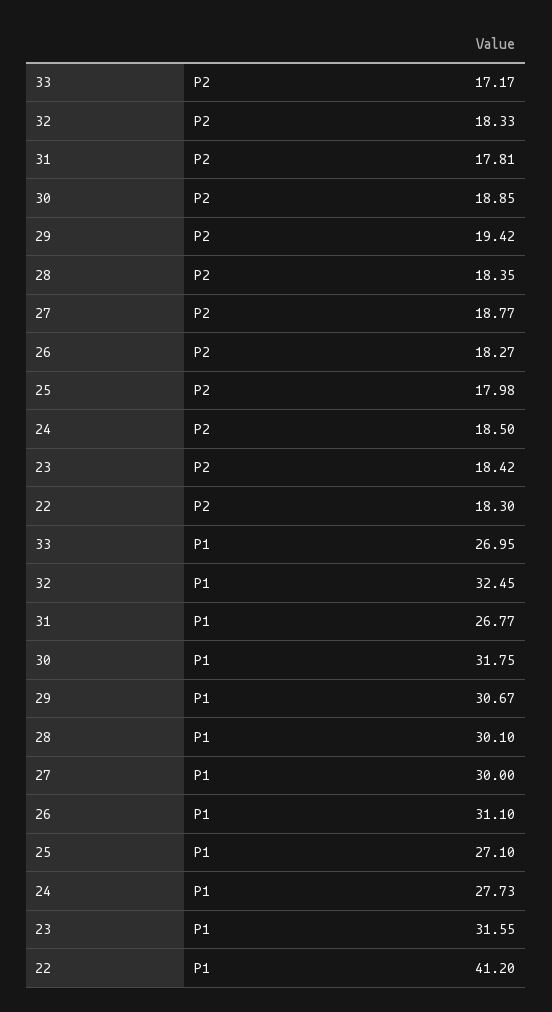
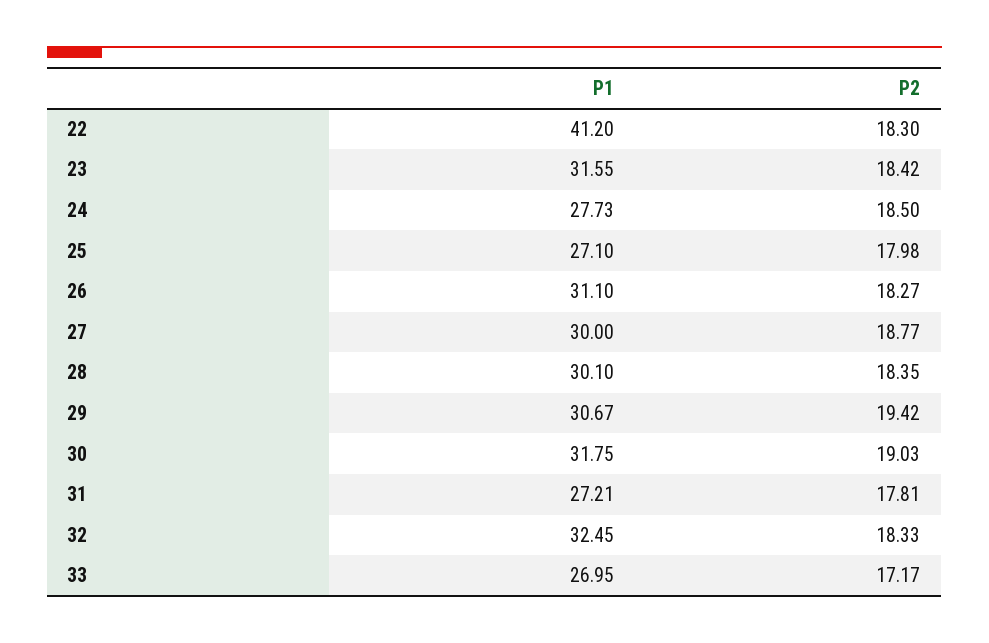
  {
    "33": {
      "P2": 17.17,
      "P1": 26.95
    },
    "32": {
      "P2": 18.33,
      "P1": 32.45
    },
    "31": {
      "P2": 17.81,
-     "P1": 26.77
+     "P1": 27.21
    },
    "30": {
-     "P2": 18.85,
+     "P2": 19.03,
      "P1": 31.75
    },
    "29": {
      "P2": 19.42,
      "P1": 30.67
    },
    "28": {
      "P2": 18.35,
      "P1": 30.1
    },
    "27": {
      "P2": 18.77,
      "P1": 30
    },
    "26": {
      "P2": 18.27,
      "P1": 31.1
    },
    "25": {
      "P2": 17.98,
      "P1": 27.1
    },
    "24": {
      "P2": 18.5,
      "P1": 27.73
    },
    "23": {
      "P2": 18.42,
      "P1": 31.55
    },
    "22": {
      "P2": 18.3,
      "P1": 41.2
    }
  }

